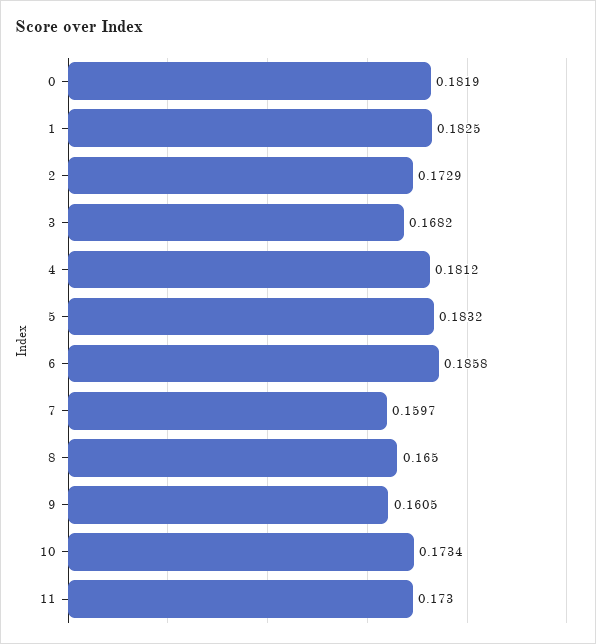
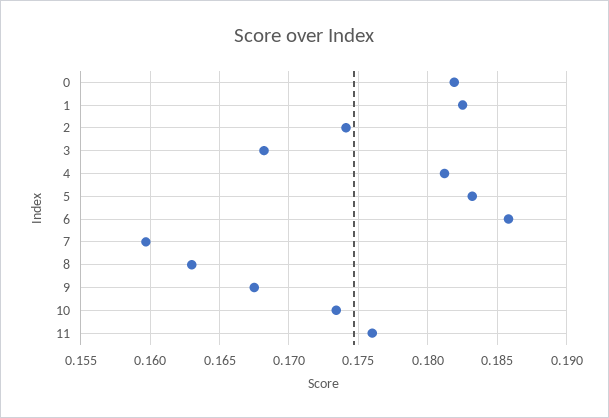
  {
    "0": 0.1819,
    "1": 0.1825,
-   "2": 0.1729,
+   "2": 0.174,
    "3": 0.1682,
    "4": 0.1812,
    "5": 0.1832,
    "6": 0.1858,
    "7": 0.1597,
-   "8": 0.165,
+   "8": 0.163,
-   "9": 0.1605,
+   "9": 0.1675,
    "10": 0.1734,
-   "11": 0.173
+   "11": 0.176
  }

